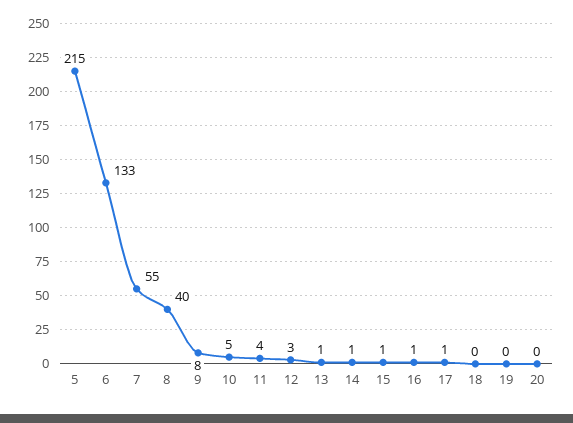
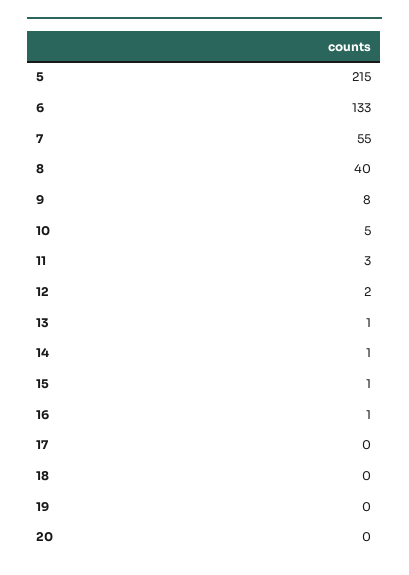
  {
    "5": 215,
    "6": 133,
    "7": 55,
    "8": 40,
    "9": 8,
    "10": 5,
-   "11": 4,
+   "11": 3,
-   "12": 3,
+   "12": 2,
    "13": 1,
    "14": 1,
    "15": 1,
    "16": 1,
-   "17": 1,
+   "17": 0,
    "18": 0,
    "19": 0,
    "20": 0
  }

